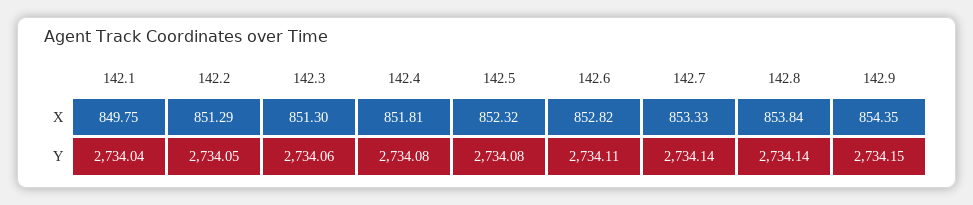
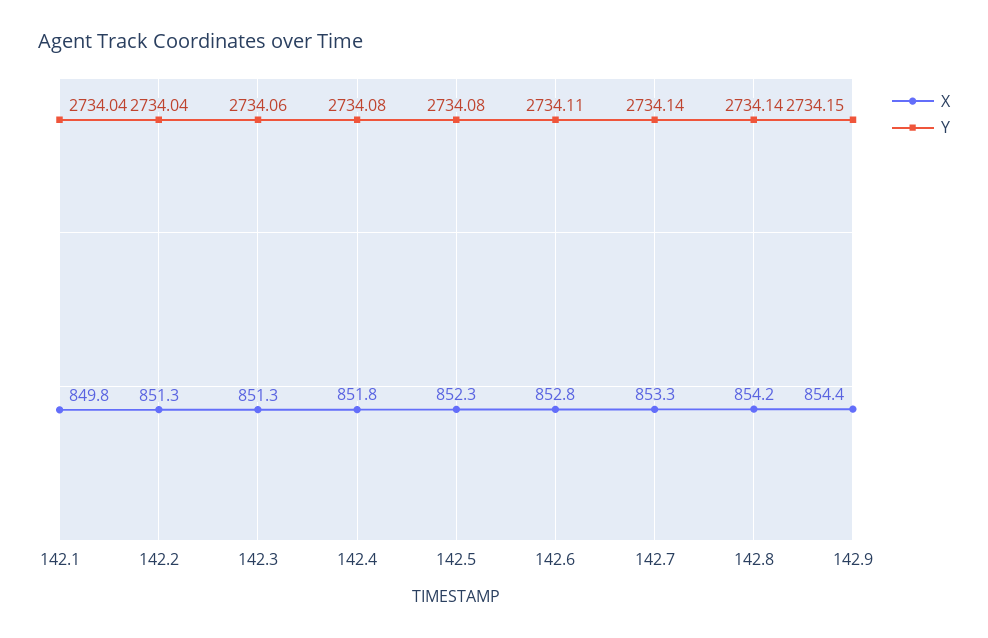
  {
    "X": {
      "142.1": 849.75,
      "142.2": 851.29,
      "142.3": 851.3,
      "142.4": 851.81,
      "142.5": 852.32,
      "142.6": 852.82,
      "142.7": 853.33,
-     "142.8": 853.84,
+     "142.8": 854.2,
      "142.9": 854.35
    },
    "Y": {
      "142.1": 2734.04,
-     "142.2": 2734.05,
+     "142.2": 2734.04,
      "142.3": 2734.06,
      "142.4": 2734.08,
      "142.5": 2734.08,
      "142.6": 2734.11,
      "142.7": 2734.14,
      "142.8": 2734.14,
      "142.9": 2734.15
    }
  }

